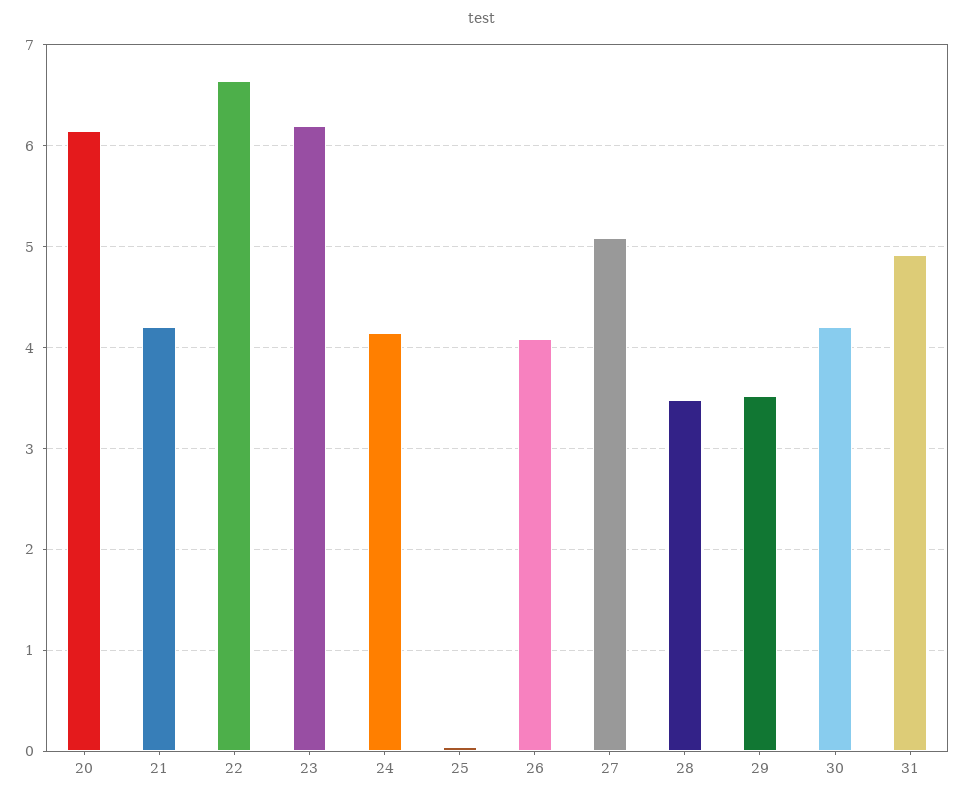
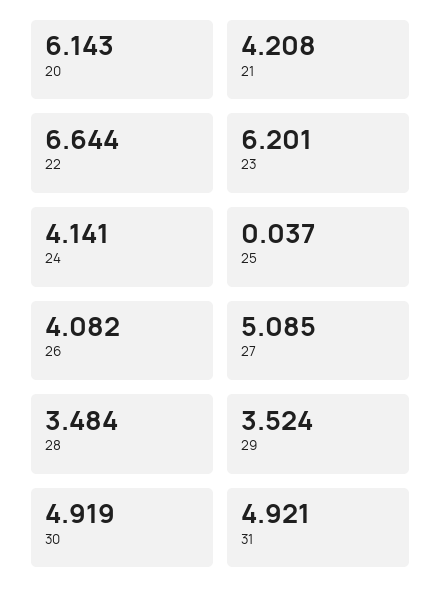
  {
    "20": 6.143,
    "21": 4.208,
    "22": 6.644,
    "23": 6.201,
    "24": 4.141,
    "25": 0.037,
    "26": 4.082,
    "27": 5.085,
    "28": 3.484,
    "29": 3.524,
-   "30": 4.2,
+   "30": 4.919,
    "31": 4.921
  }

